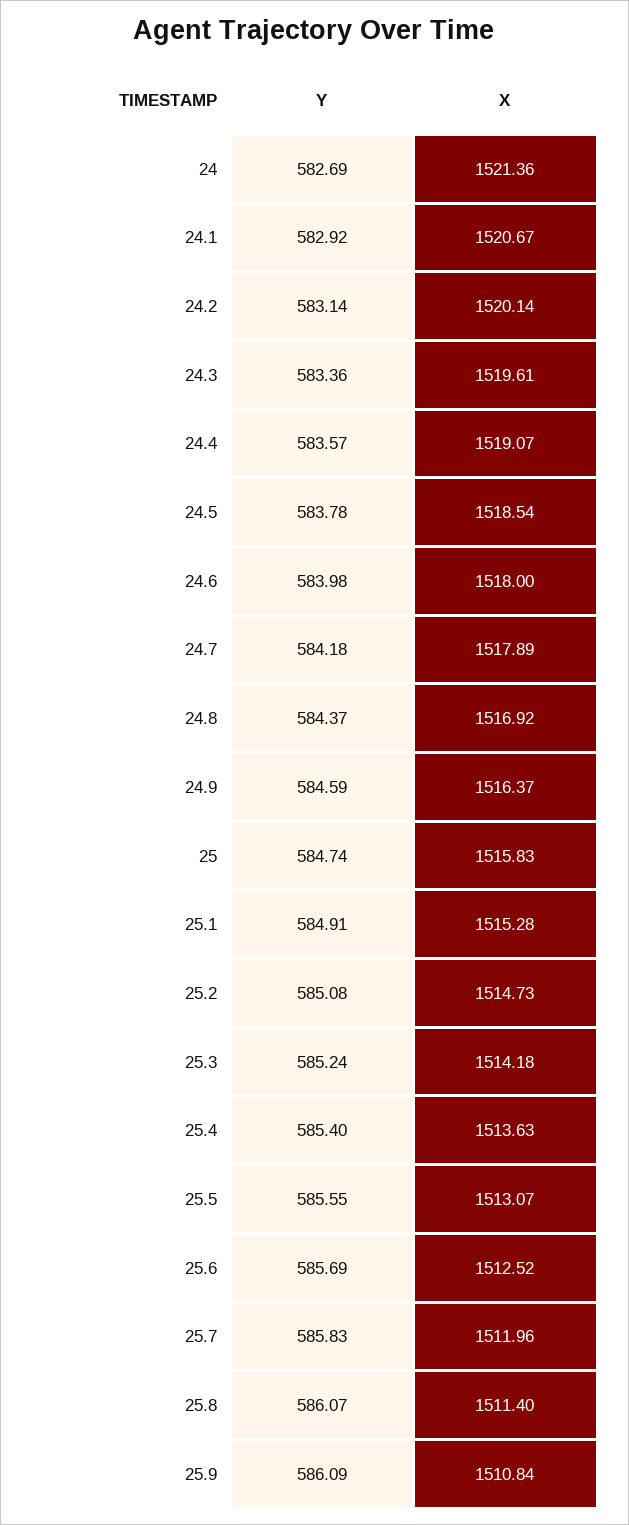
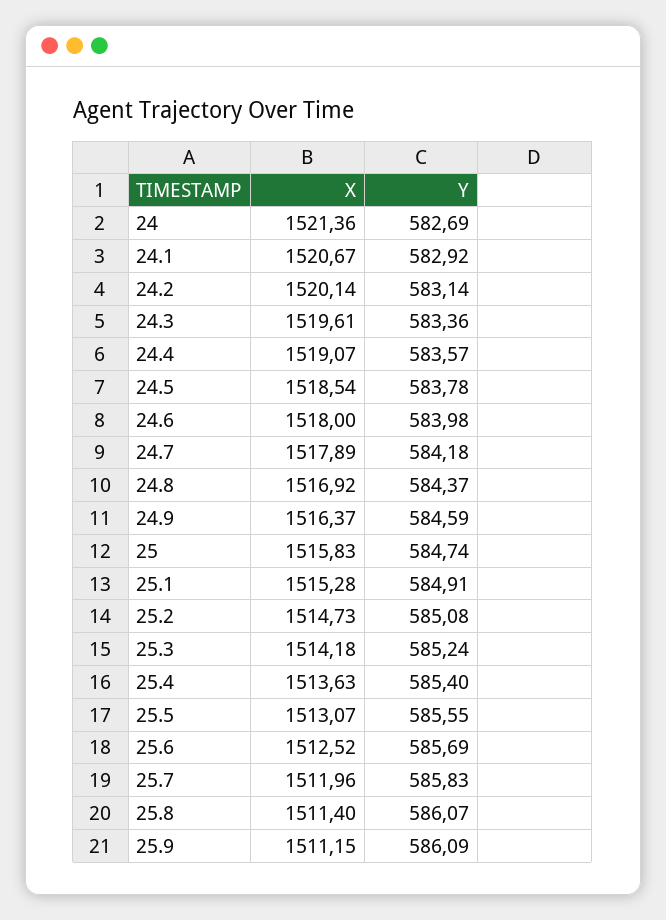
  {
    "Y": {
      "24": 582.69,
      "24.1": 582.92,
      "24.2": 583.14,
      "24.3": 583.36,
      "24.4": 583.57,
      "24.5": 583.78,
      "24.6": 583.98,
      "24.7": 584.18,
      "24.8": 584.37,
      "24.9": 584.59,
      "25": 584.74,
      "25.1": 584.91,
      "25.2": 585.08,
      "25.3": 585.24,
      "25.4": 585.4,
      "25.5": 585.55,
      "25.6": 585.69,
      "25.7": 585.83,
      "25.8": 586.07,
      "25.9": 586.09
    },
    "X": {
      "24": 1521.36,
      "24.1": 1520.67,
      "24.2": 1520.14,
      "24.3": 1519.61,
      "24.4": 1519.07,
      "24.5": 1518.54,
      "24.6": 1518,
      "24.7": 1517.89,
      "24.8": 1516.92,
      "24.9": 1516.37,
      "25": 1515.83,
      "25.1": 1515.28,
      "25.2": 1514.73,
      "25.3": 1514.18,
      "25.4": 1513.63,
      "25.5": 1513.07,
      "25.6": 1512.52,
      "25.7": 1511.96,
      "25.8": 1511.4,
-     "25.9": 1510.84
+     "25.9": 1511.15
    }
  }

